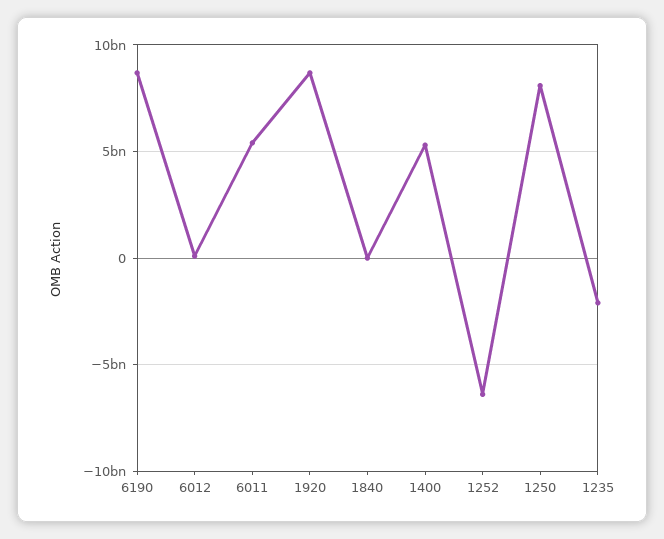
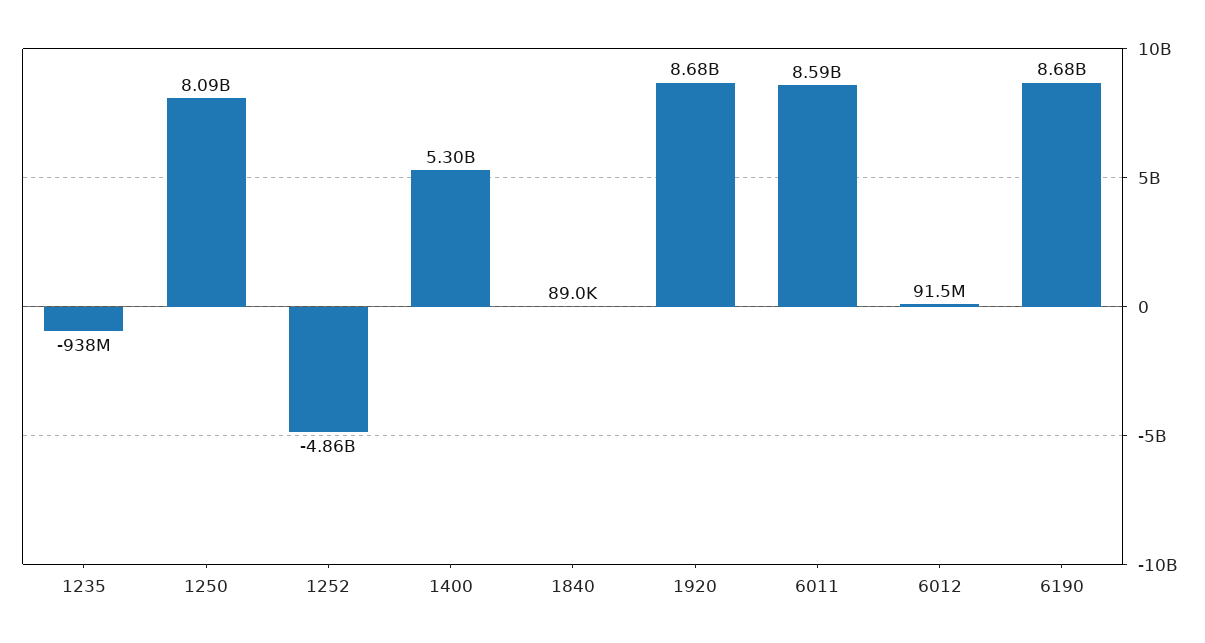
  {
    "6190": 8680000000,
    "6012": 91500000,
-   "6011": 5500000000,
+   "6011": 8590000000,
    "1920": 8680000000,
    "1840": 89000,
    "1400": 5300000000,
-   "1252": -6500000000,
+   "1252": -4860000000,
    "1250": 8090000000,
-   "1235": -2000000000
+   "1235": -938000000
  }

